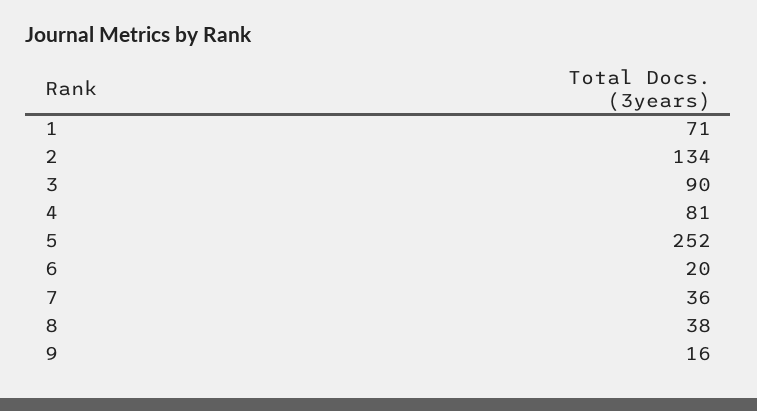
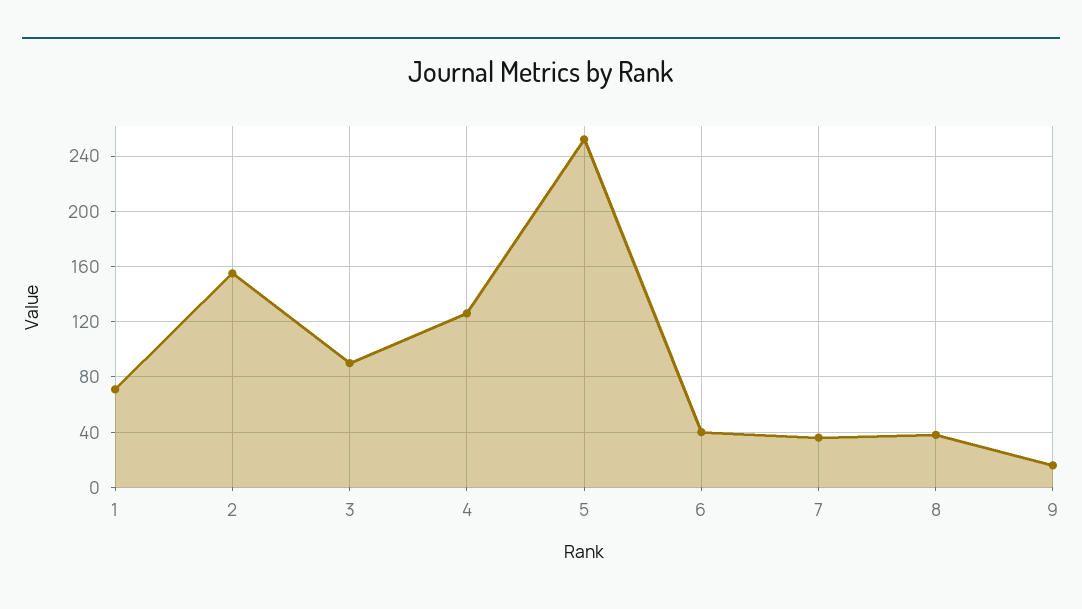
  {
    "1": 71,
-   "2": 134,
+   "2": 155,
    "3": 90,
-   "4": 81,
+   "4": 125,
    "5": 252,
-   "6": 20,
+   "6": 40,
    "7": 36,
    "8": 38,
    "9": 16
  }

